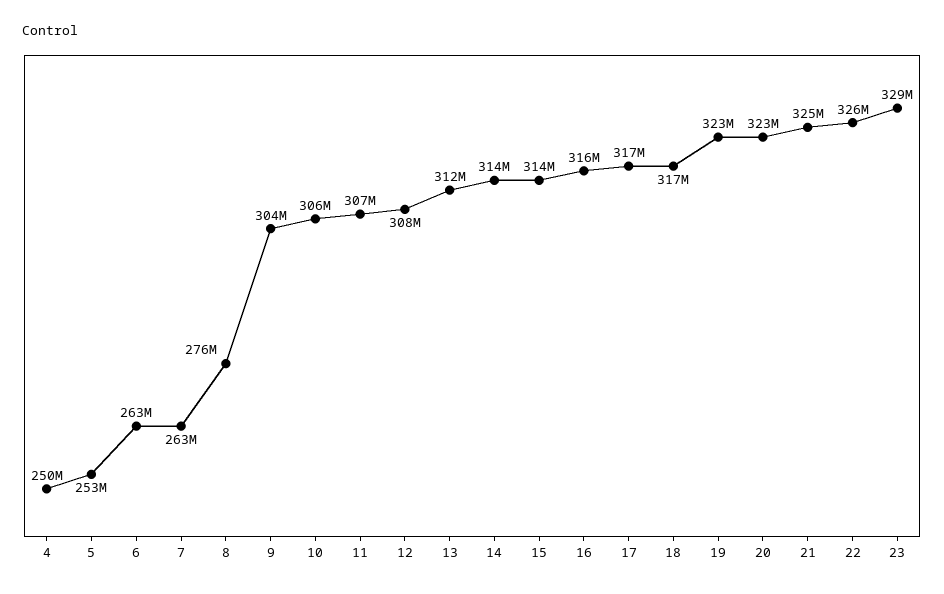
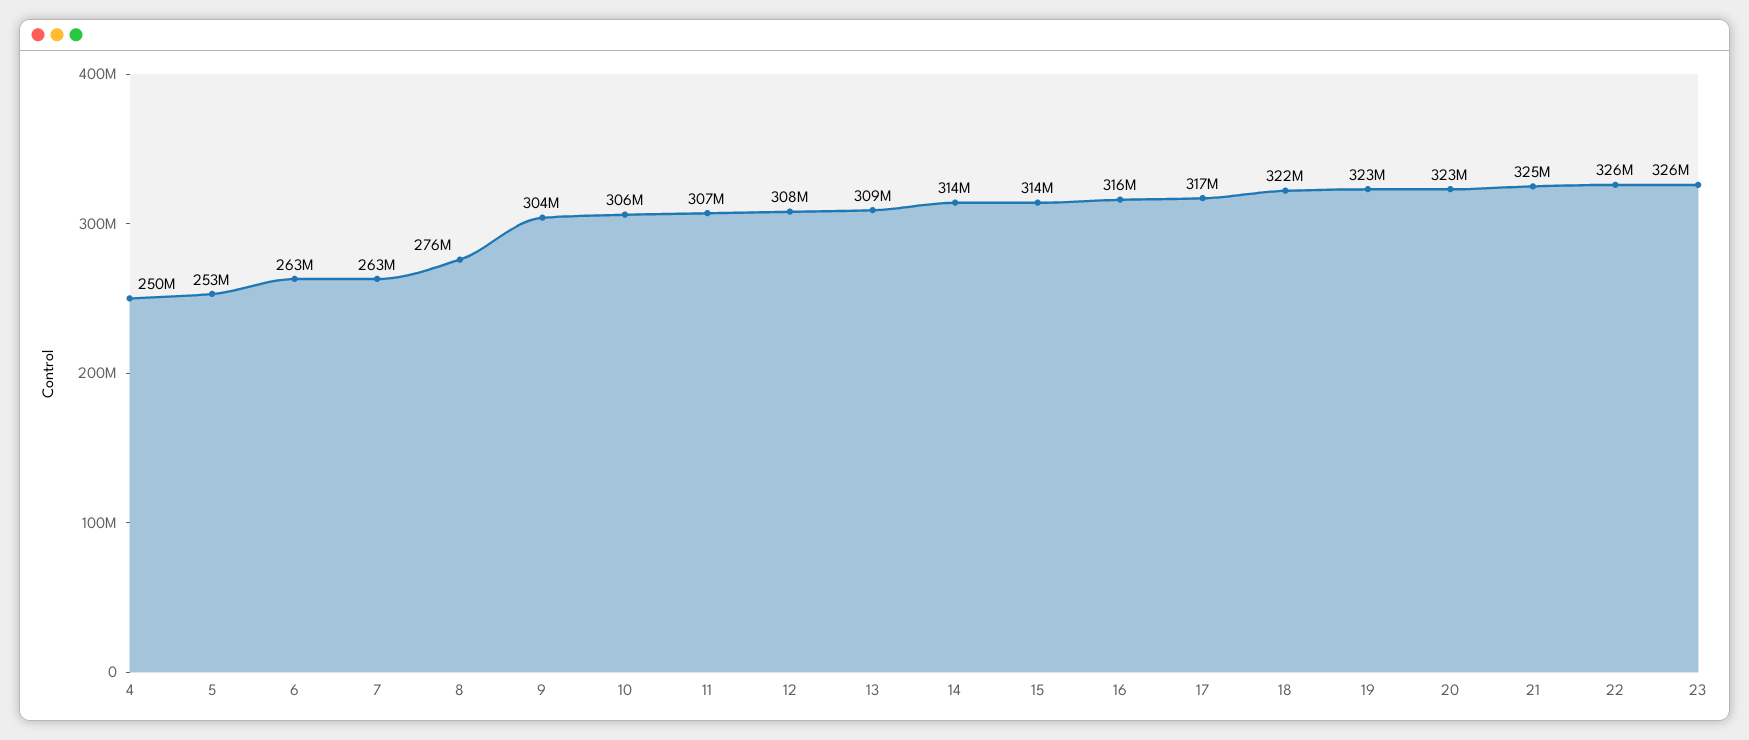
  {
    "4": 250000000,
    "5": 253000000,
    "6": 263000000,
    "7": 263000000,
    "8": 276000000,
    "9": 304000000,
    "10": 306000000,
    "11": 307000000,
    "12": 308000000,
-   "13": 312000000,
+   "13": 309000000,
    "14": 314000000,
    "15": 314000000,
    "16": 316000000,
    "17": 317000000,
-   "18": 317000000,
+   "18": 322000000,
    "19": 323000000,
    "20": 323000000,
    "21": 325000000,
    "22": 326000000,
-   "23": 329000000
+   "23": 326000000
  }

